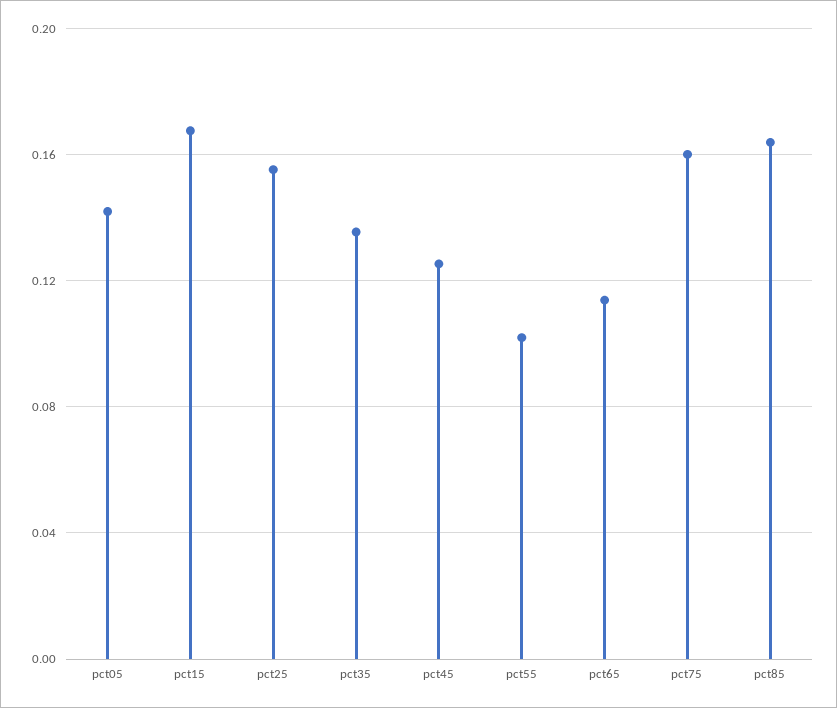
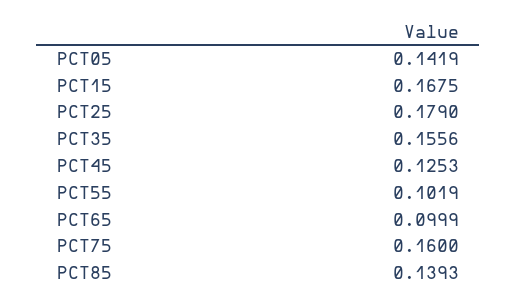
  {
    "pct05": 0.1419,
    "pct15": 0.1675,
-   "pct25": 0.155,
+   "pct25": 0.179,
-   "pct35": 0.135,
+   "pct35": 0.1556,
    "pct45": 0.1253,
    "pct55": 0.1019,
-   "pct65": 0.115,
+   "pct65": 0.0999,
    "pct75": 0.16,
-   "pct85": 0.165
+   "pct85": 0.1393
  }

